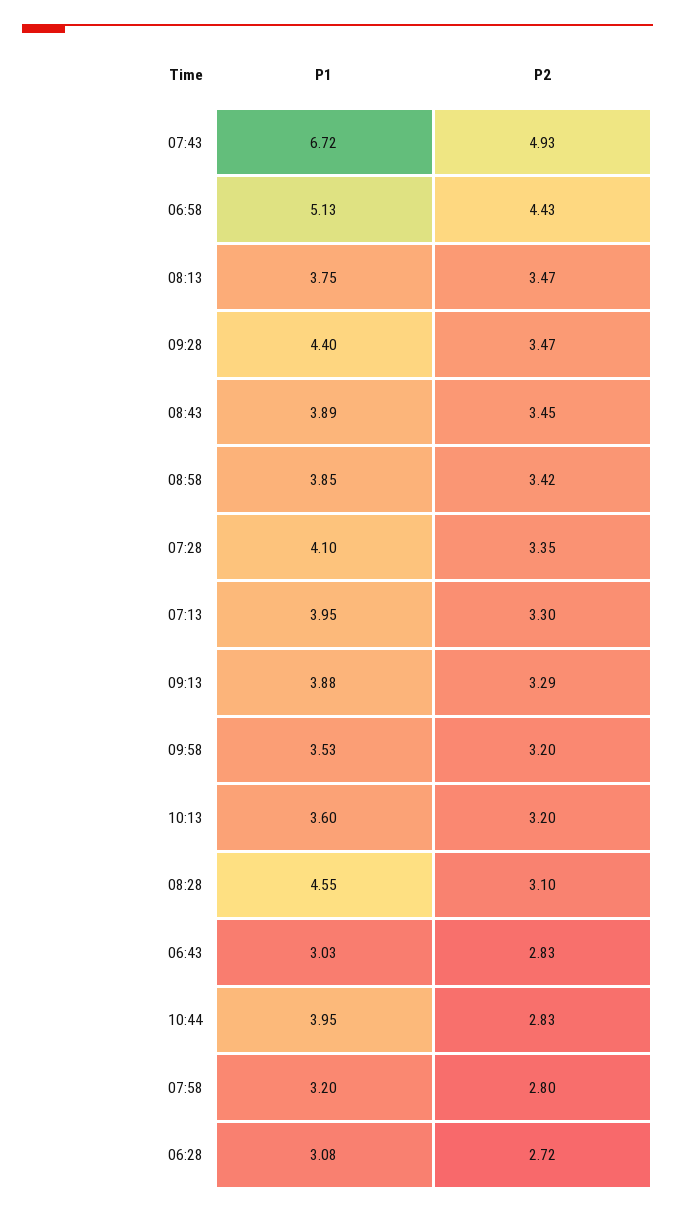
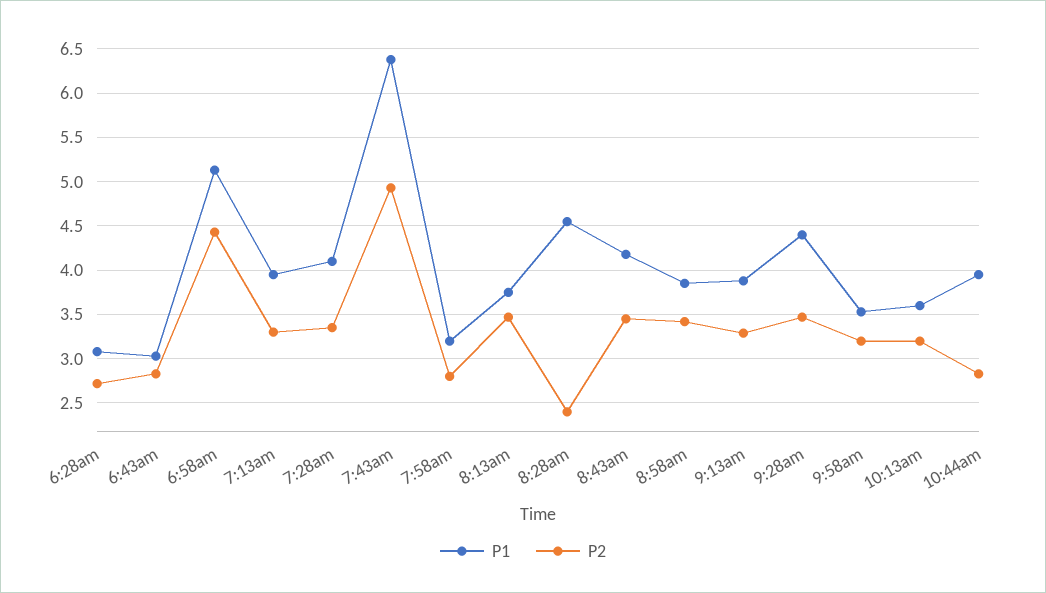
  {
    "P1": {
-     "07:43": 6.72,
+     "07:43": 6.4,
      "06:58": 5.13,
      "08:13": 3.75,
      "09:28": 4.4,
-     "08:43": 3.89,
+     "08:43": 4.2,
      "08:58": 3.85,
      "07:28": 4.1,
      "07:13": 3.95,
      "09:13": 3.88,
      "09:58": 3.53,
      "10:13": 3.6,
      "08:28": 4.55,
      "06:43": 3.03,
      "10:44": 3.95,
      "07:58": 3.2,
      "06:28": 3.08
    },
    "P2": {
      "07:43": 4.93,
      "06:58": 4.43,
      "08:13": 3.47,
      "09:28": 3.47,
      "08:43": 3.45,
      "08:58": 3.42,
      "07:28": 3.35,
      "07:13": 3.3,
      "09:13": 3.29,
      "09:58": 3.2,
      "10:13": 3.2,
-     "08:28": 3.1,
+     "08:28": 2.4,
      "06:43": 2.83,
      "10:44": 2.83,
      "07:58": 2.8,
      "06:28": 2.72
    }
  }

